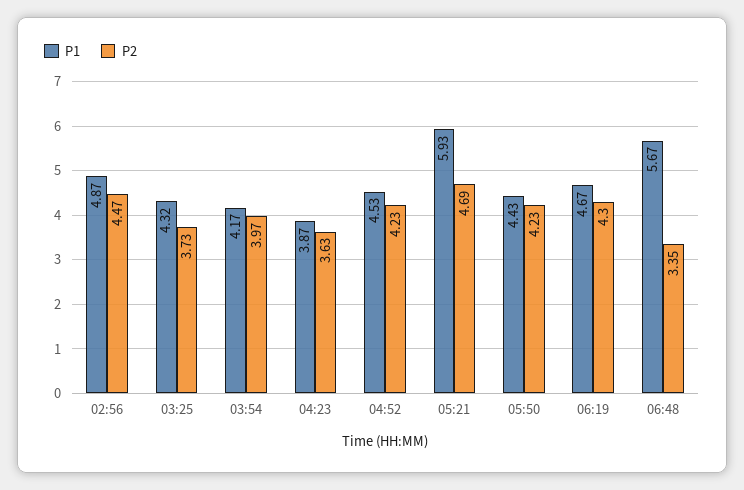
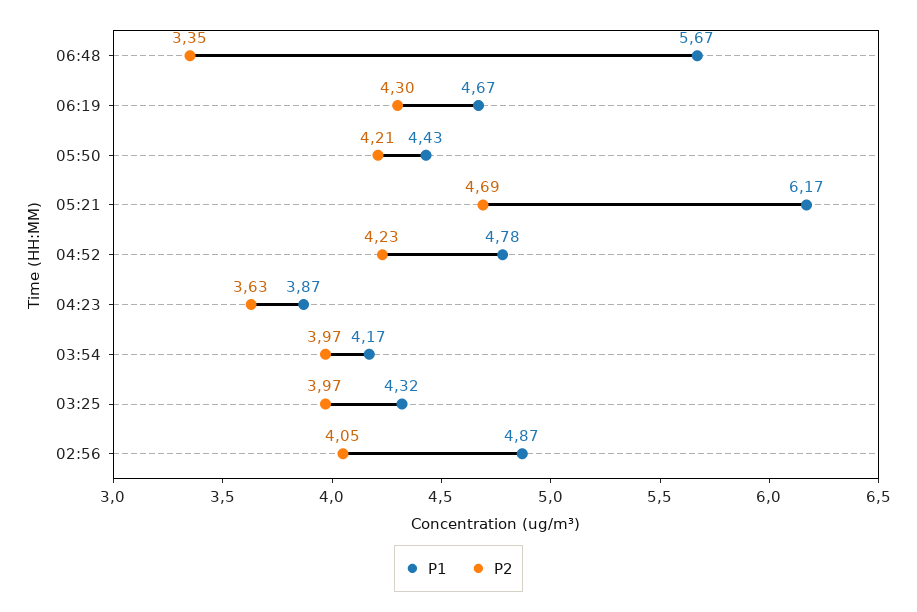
  {
    "P1": {
      "02:56": 4.87,
      "03:25": 4.32,
      "03:54": 4.17,
      "04:23": 3.87,
-     "04:52": 4.53,
+     "04:52": 4.78,
-     "05:21": 5.93,
+     "05:21": 6.17,
      "05:50": 4.43,
      "06:19": 4.67,
      "06:48": 5.67
    },
    "P2": {
-     "02:56": 4.47,
+     "02:56": 4.05,
-     "03:25": 3.73,
+     "03:25": 3.97,
      "03:54": 3.97,
      "04:23": 3.63,
      "04:52": 4.23,
      "05:21": 4.69,
-     "05:50": 4.23,
+     "05:50": 4.21,
      "06:19": 4.3,
      "06:48": 3.35
    }
  }

